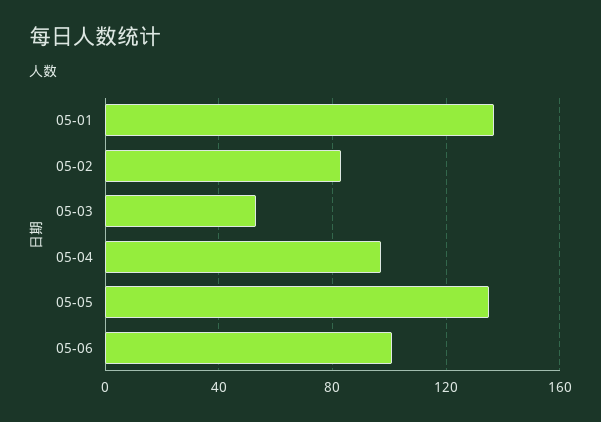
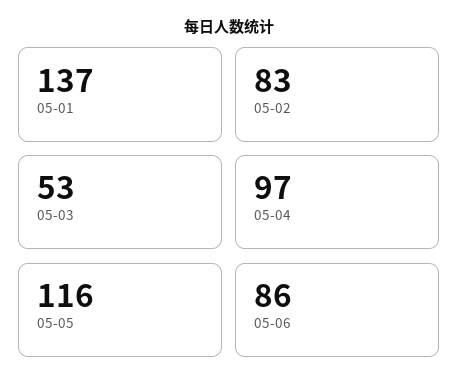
  {
    "05-01": 137,
    "05-02": 83,
    "05-03": 53,
    "05-04": 97,
-   "05-05": 135,
+   "05-05": 116,
-   "05-06": 100
+   "05-06": 86
  }

